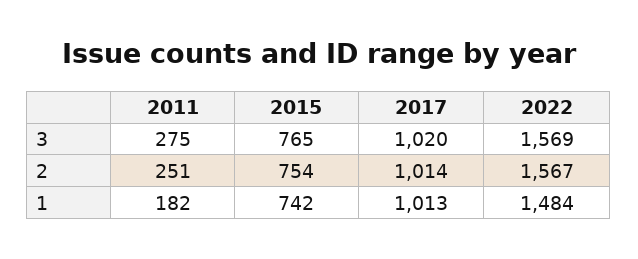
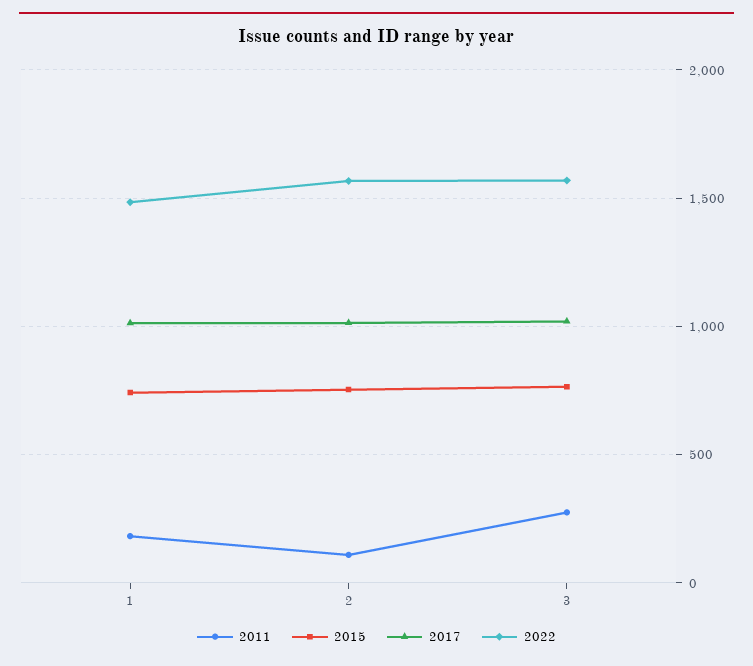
  {
    "2011": {
      "3": 275,
-     "2": 251,
+     "2": 100,
      "1": 182
    },
    "2015": {
      "3": 765,
      "2": 754,
      "1": 742
    },
    "2017": {
      "3": 1020,
      "2": 1014,
      "1": 1013
    },
    "2022": {
      "3": 1569,
      "2": 1567,
      "1": 1484
    }
  }

